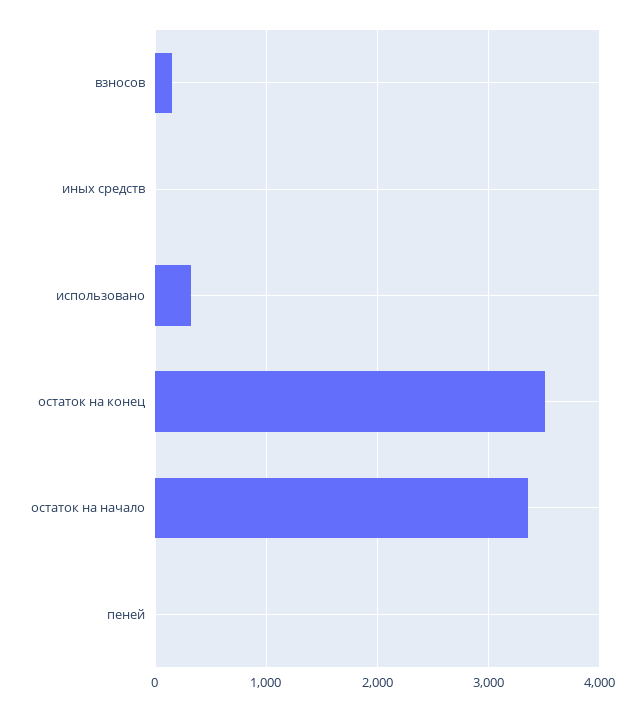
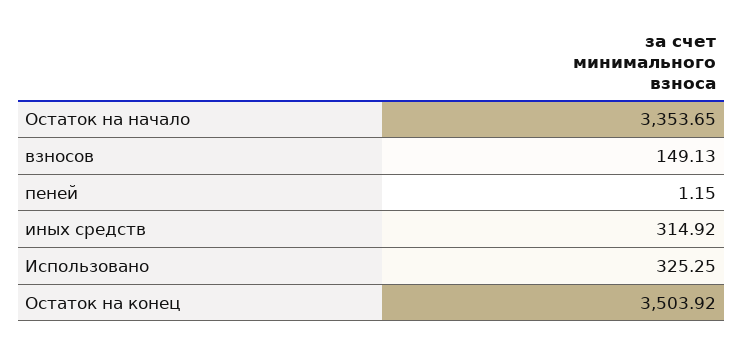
  {
    "взносов": 149.13,
-   "иных средств": 0,
+   "иных средств": 314.92,
    "использовано": 325.25,
    "остаток на конец": 3503.92,
    "остаток на начало": 3353.65,
    "пеней": 1.15
  }

